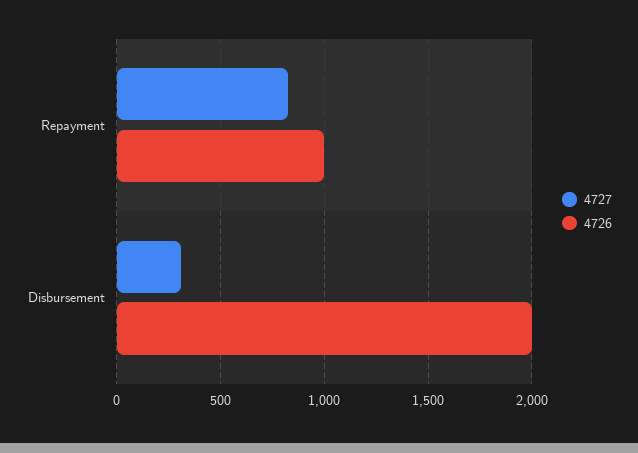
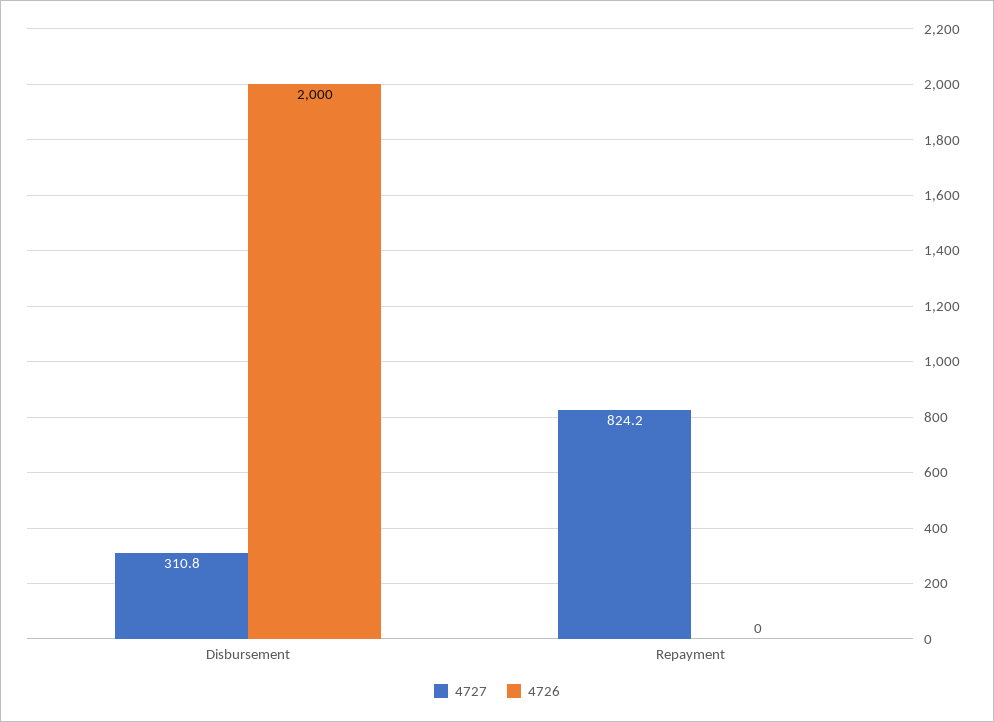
  {
    "4727": {
      "Repayment": 824.2,
      "Disbursement": 310.8
    },
    "4726": {
-     "Repayment": 1000,
+     "Repayment": 0,
      "Disbursement": 2000
    }
  }

